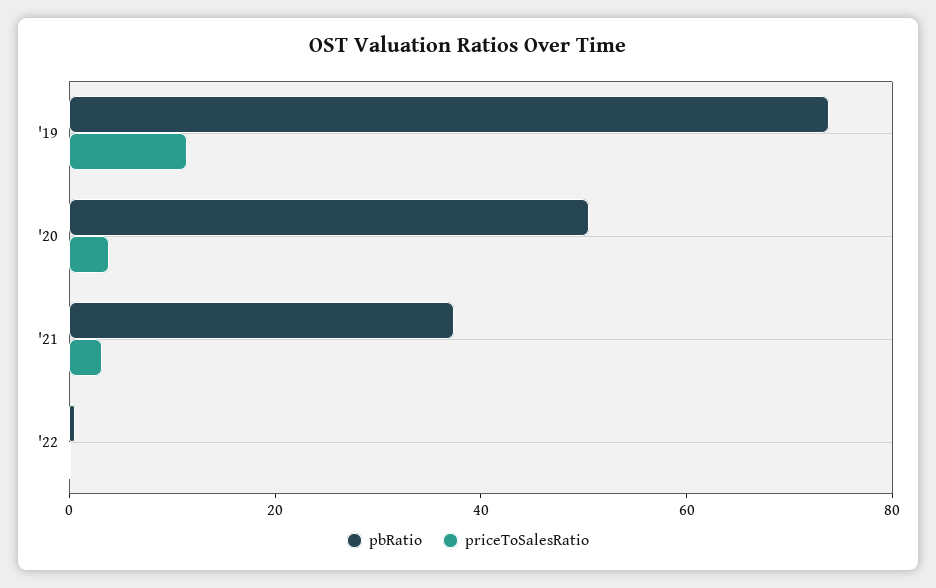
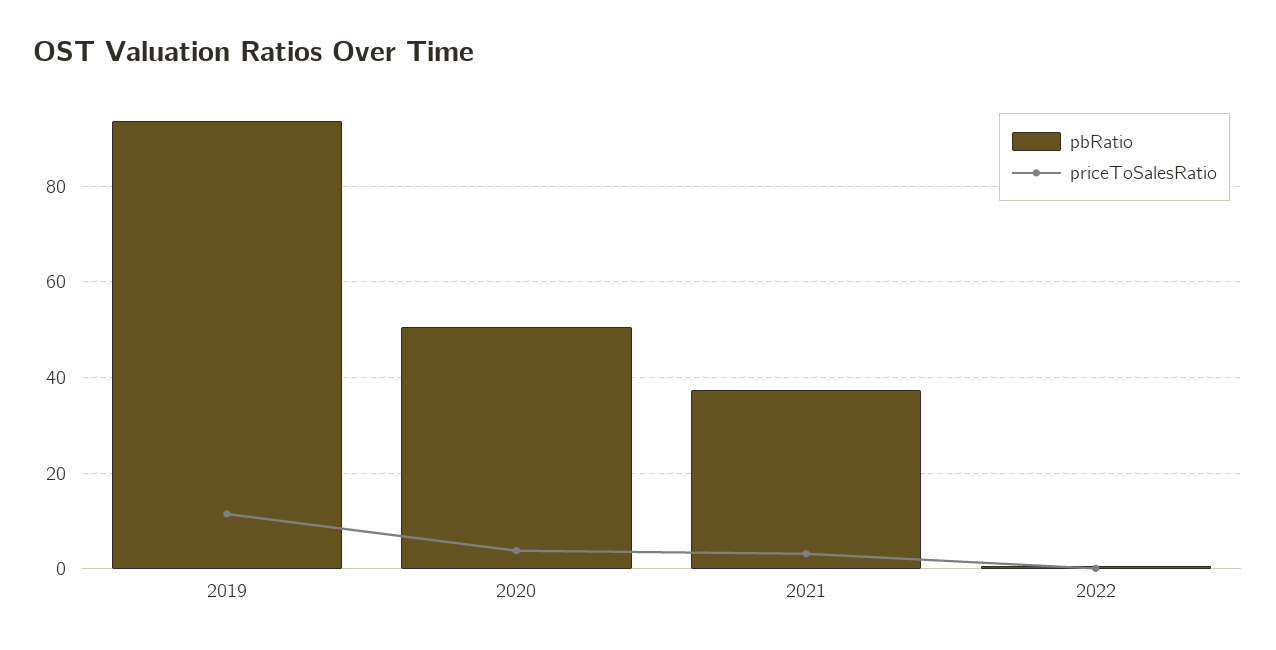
  {
    "pbRatio": {
-     "'19": 75,
+     "'19": 94,
      "'20": 50,
      "'21": 38,
      "'22": 0
    },
    "priceToSalesRatio": {
      "'19": 12,
      "'20": 4,
      "'21": 4,
      "'22": 0
    }
  }

